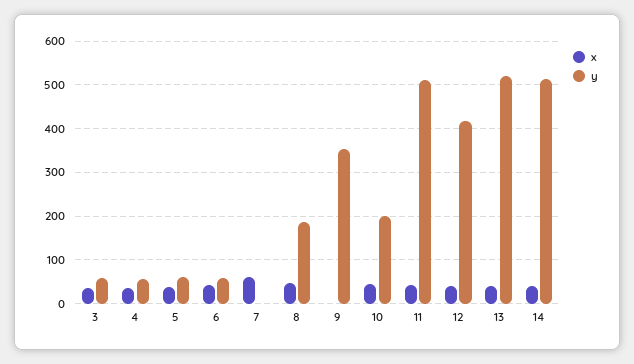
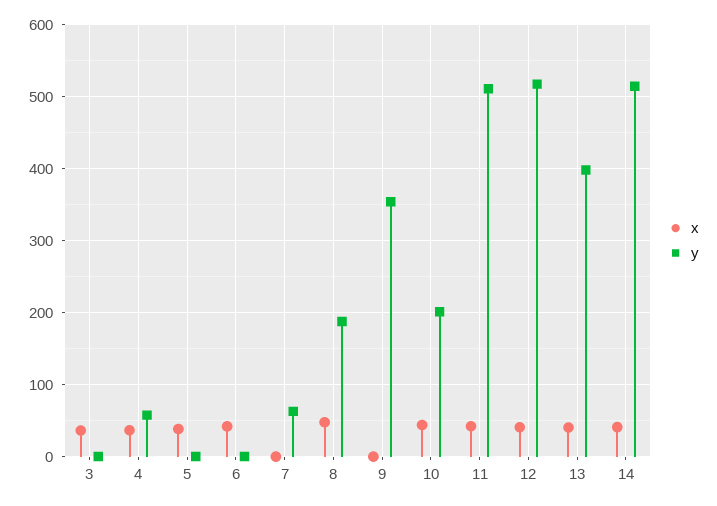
  {
    "x": {
      "3": 40,
      "4": 40,
      "5": 40,
      "6": 40,
-     "7": 60,
+     "7": 0,
      "8": 50,
      "9": 0,
      "10": 40,
      "11": 40,
      "12": 40,
      "13": 40,
      "14": 40
    },
    "y": {
-     "3": 60,
+     "3": 0,
      "4": 60,
-     "5": 60,
+     "5": 0,
-     "6": 60,
+     "6": 0,
-     "7": 0,
+     "7": 60,
      "8": 190,
      "9": 350,
      "10": 200,
      "11": 510,
-     "12": 420,
+     "12": 520,
-     "13": 520,
+     "13": 400,
      "14": 510
    }
  }

